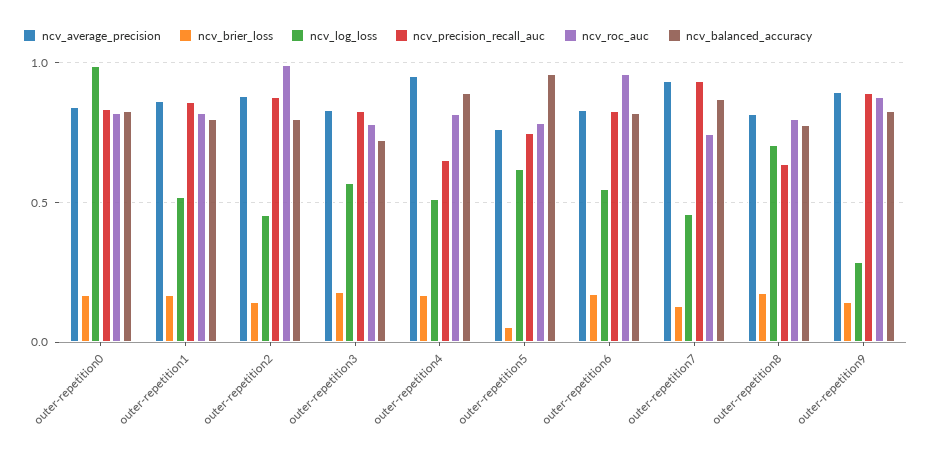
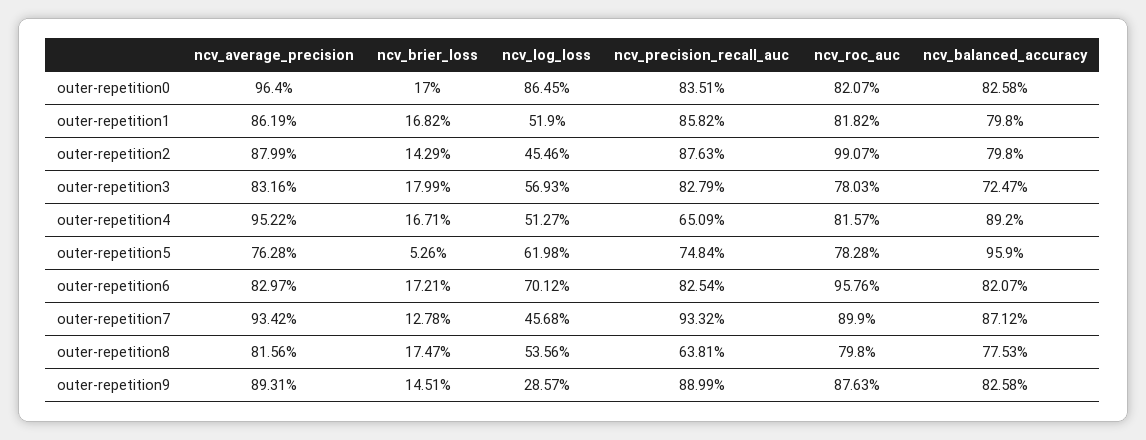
  {
    "ncv_average_precision": {
-     "outer-repetition0": 0.85,
+     "outer-repetition0": 0.964,
      "outer-repetition1": 0.8619,
      "outer-repetition2": 0.8799,
      "outer-repetition3": 0.8316,
      "outer-repetition4": 0.9522,
      "outer-repetition5": 0.7628,
      "outer-repetition6": 0.8297,
      "outer-repetition7": 0.9342,
      "outer-repetition8": 0.8156,
      "outer-repetition9": 0.8931
    },
    "ncv_brier_loss": {
      "outer-repetition0": 0.17,
      "outer-repetition1": 0.1682,
      "outer-repetition2": 0.1429,
      "outer-repetition3": 0.1799,
      "outer-repetition4": 0.1671,
      "outer-repetition5": 0.0526,
      "outer-repetition6": 0.1721,
      "outer-repetition7": 0.1278,
      "outer-repetition8": 0.1747,
      "outer-repetition9": 0.1451
    },
    "ncv_log_loss": {
-     "outer-repetition0": 1,
+     "outer-repetition0": 0.8645,
      "outer-repetition1": 0.519,
      "outer-repetition2": 0.4546,
      "outer-repetition3": 0.5693,
      "outer-repetition4": 0.5127,
      "outer-repetition5": 0.6198,
-     "outer-repetition6": 0.55,
+     "outer-repetition6": 0.7012,
      "outer-repetition7": 0.4568,
-     "outer-repetition8": 0.7,
+     "outer-repetition8": 0.5356,
      "outer-repetition9": 0.2857
    },
    "ncv_precision_recall_auc": {
      "outer-repetition0": 0.8351,
      "outer-repetition1": 0.8582,
      "outer-repetition2": 0.8763,
      "outer-repetition3": 0.8279,
      "outer-repetition4": 0.6509,
      "outer-repetition5": 0.7484,
      "outer-repetition6": 0.8254,
      "outer-repetition7": 0.9332,
      "outer-repetition8": 0.6381,
      "outer-repetition9": 0.8899
    },
    "ncv_roc_auc": {
      "outer-repetition0": 0.8207,
      "outer-repetition1": 0.8182,
      "outer-repetition2": 0.9907,
      "outer-repetition3": 0.7803,
      "outer-repetition4": 0.8157,
      "outer-repetition5": 0.7828,
      "outer-repetition6": 0.9576,
-     "outer-repetition7": 0.75,
+     "outer-repetition7": 0.899,
      "outer-repetition8": 0.798,
      "outer-repetition9": 0.8763
    },
    "ncv_balanced_accuracy": {
      "outer-repetition0": 0.8258,
      "outer-repetition1": 0.798,
      "outer-repetition2": 0.798,
      "outer-repetition3": 0.7247,
      "outer-repetition4": 0.892,
      "outer-repetition5": 0.959,
      "outer-repetition6": 0.8207,
      "outer-repetition7": 0.8712,
      "outer-repetition8": 0.7753,
      "outer-repetition9": 0.8258
    }
  }

